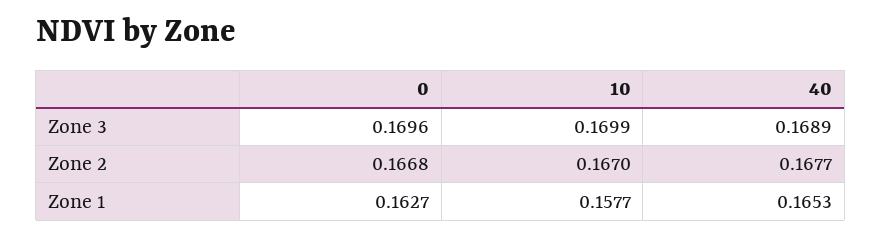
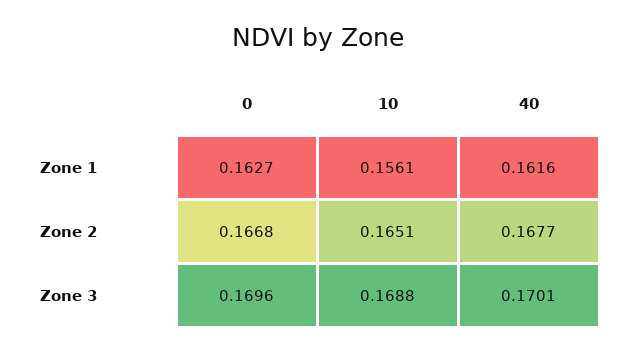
  {
    "0": {
      "Zone 3": 0.1696,
      "Zone 2": 0.1668,
      "Zone 1": 0.1627
    },
    "10": {
-     "Zone 3": 0.1699,
+     "Zone 3": 0.1688,
-     "Zone 2": 0.167,
+     "Zone 2": 0.1651,
-     "Zone 1": 0.1577
+     "Zone 1": 0.1561
    },
    "40": {
-     "Zone 3": 0.1689,
+     "Zone 3": 0.1701,
      "Zone 2": 0.1677,
-     "Zone 1": 0.1653
+     "Zone 1": 0.1616
    }
  }

